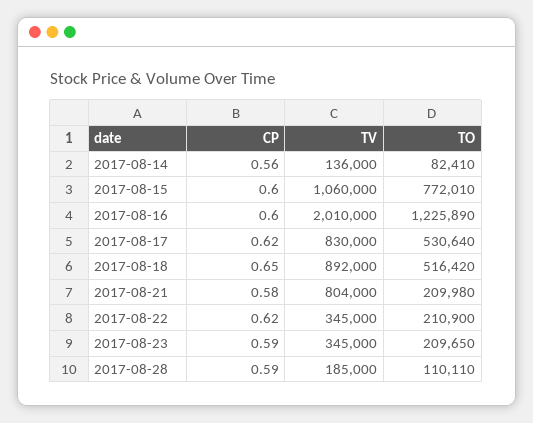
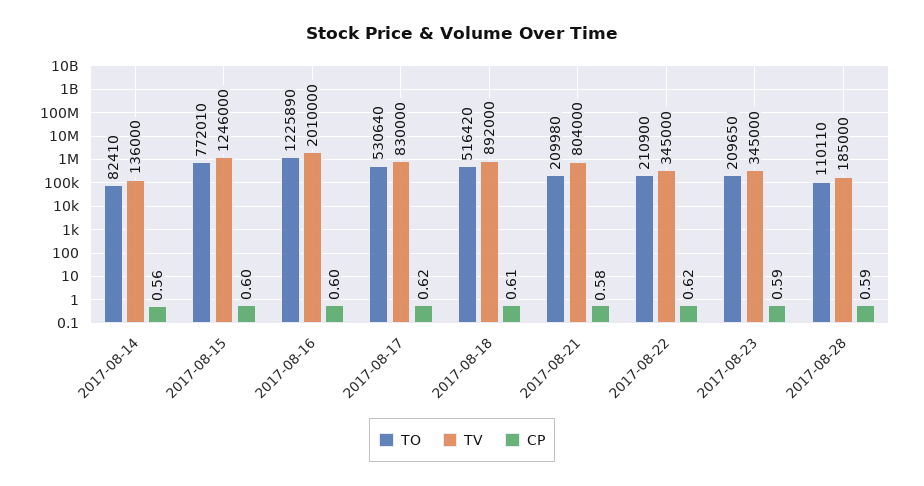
  {
    "CP": {
      "2017-08-14": 0.56,
      "2017-08-15": 0.6,
      "2017-08-16": 0.6,
      "2017-08-17": 0.62,
-     "2017-08-18": 0.65,
+     "2017-08-18": 0.61,
      "2017-08-21": 0.58,
      "2017-08-22": 0.62,
      "2017-08-23": 0.59,
      "2017-08-28": 0.59
    },
    "TV": {
      "2017-08-14": 136000,
-     "2017-08-15": 1060000,
+     "2017-08-15": 1246000,
      "2017-08-16": 2010000,
      "2017-08-17": 830000,
      "2017-08-18": 892000,
      "2017-08-21": 804000,
      "2017-08-22": 345000,
      "2017-08-23": 345000,
      "2017-08-28": 185000
    },
    "TO": {
      "2017-08-14": 82410,
      "2017-08-15": 772010,
      "2017-08-16": 1225890,
      "2017-08-17": 530640,
      "2017-08-18": 516420,
      "2017-08-21": 209980,
      "2017-08-22": 210900,
      "2017-08-23": 209650,
      "2017-08-28": 110110
    }
  }

